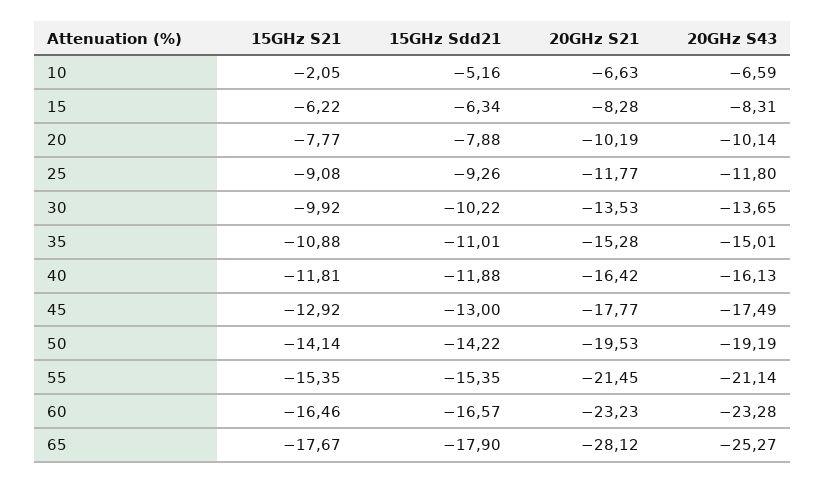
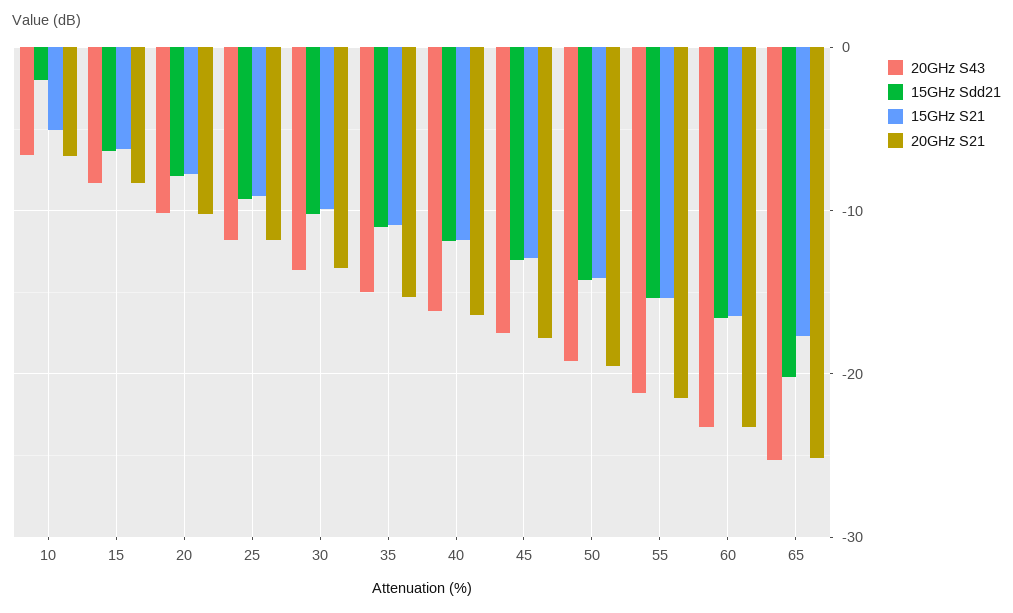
  {
    "15GHz S21": {
-     "10": -2.05,
+     "10": -5,
      "15": -6.22,
      "20": -7.77,
      "25": -9.08,
      "30": -9.92,
      "35": -10.88,
      "40": -11.81,
      "45": -12.92,
      "50": -14.14,
      "55": -15.35,
      "60": -16.46,
      "65": -17.67
    },
    "15GHz Sdd21": {
-     "10": -5.16,
+     "10": -2,
      "15": -6.34,
      "20": -7.88,
      "25": -9.26,
      "30": -10.22,
      "35": -11.01,
      "40": -11.88,
      "45": -13,
      "50": -14.22,
      "55": -15.35,
      "60": -16.57,
-     "65": -17.9
+     "65": -20
    },
    "20GHz S21": {
      "10": -6.63,
      "15": -8.28,
      "20": -10.19,
      "25": -11.77,
      "30": -13.53,
      "35": -15.28,
      "40": -16.42,
      "45": -17.77,
      "50": -19.53,
      "55": -21.45,
      "60": -23.23,
-     "65": -28.12
+     "65": -25
    },
    "20GHz S43": {
      "10": -6.59,
      "15": -8.31,
      "20": -10.14,
      "25": -11.8,
      "30": -13.65,
      "35": -15.01,
      "40": -16.13,
      "45": -17.49,
      "50": -19.19,
      "55": -21.14,
      "60": -23.28,
      "65": -25.27
    }
  }

